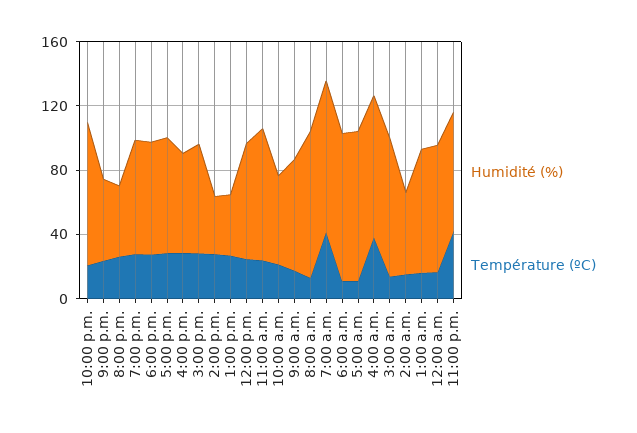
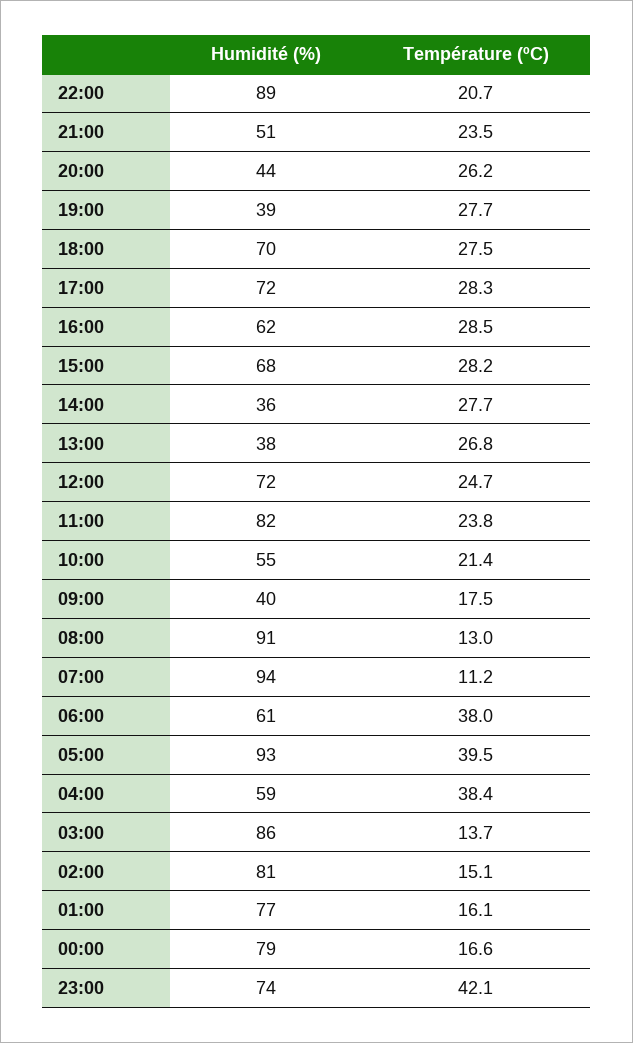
  {
    "Humidité (%)": {
      "10:00 p.m.": 89,
      "9:00 p.m.": 51,
      "8:00 p.m.": 44,
-     "7:00 p.m.": 70,
+     "7:00 p.m.": 39,
      "6:00 p.m.": 70,
      "5:00 p.m.": 72,
      "4:00 p.m.": 62,
      "3:00 p.m.": 68,
      "2:00 p.m.": 36,
      "1:00 p.m.": 38,
      "12:00 p.m.": 72,
      "11:00 a.m.": 82,
      "10:00 a.m.": 55,
-     "9:00 a.m.": 70,
+     "9:00 a.m.": 40,
      "8:00 a.m.": 91,
      "7:00 a.m.": 94,
-     "6:00 a.m.": 90,
+     "6:00 a.m.": 61,
      "5:00 a.m.": 93,
-     "4:00 a.m.": 90,
+     "4:00 a.m.": 59,
      "3:00 a.m.": 86,
-     "2:00 a.m.": 50,
+     "2:00 a.m.": 81,
      "1:00 a.m.": 77,
      "12:00 a.m.": 79,
      "11:00 p.m.": 74
    },
    "Température (ºC)": {
      "10:00 p.m.": 20.7,
      "9:00 p.m.": 23.5,
      "8:00 p.m.": 26.2,
      "7:00 p.m.": 27.7,
      "6:00 p.m.": 27.5,
      "5:00 p.m.": 28.3,
      "4:00 p.m.": 28.5,
      "3:00 p.m.": 28.2,
      "2:00 p.m.": 27.7,
      "1:00 p.m.": 26.8,
      "12:00 p.m.": 24.7,
      "11:00 a.m.": 23.8,
      "10:00 a.m.": 21.4,
      "9:00 a.m.": 17.5,
      "8:00 a.m.": 13,
-     "7:00 a.m.": 40,
+     "7:00 a.m.": 11.2,
-     "6:00 a.m.": 10,
+     "6:00 a.m.": 38,
-     "5:00 a.m.": 10,
+     "5:00 a.m.": 39.5,
      "4:00 a.m.": 38.4,
      "3:00 a.m.": 13.7,
      "2:00 a.m.": 15.1,
      "1:00 a.m.": 16.1,
      "12:00 a.m.": 16.6,
      "11:00 p.m.": 42.1
    }
  }

